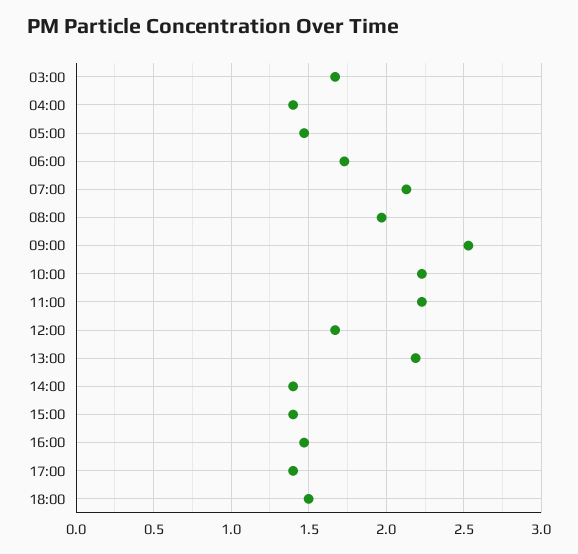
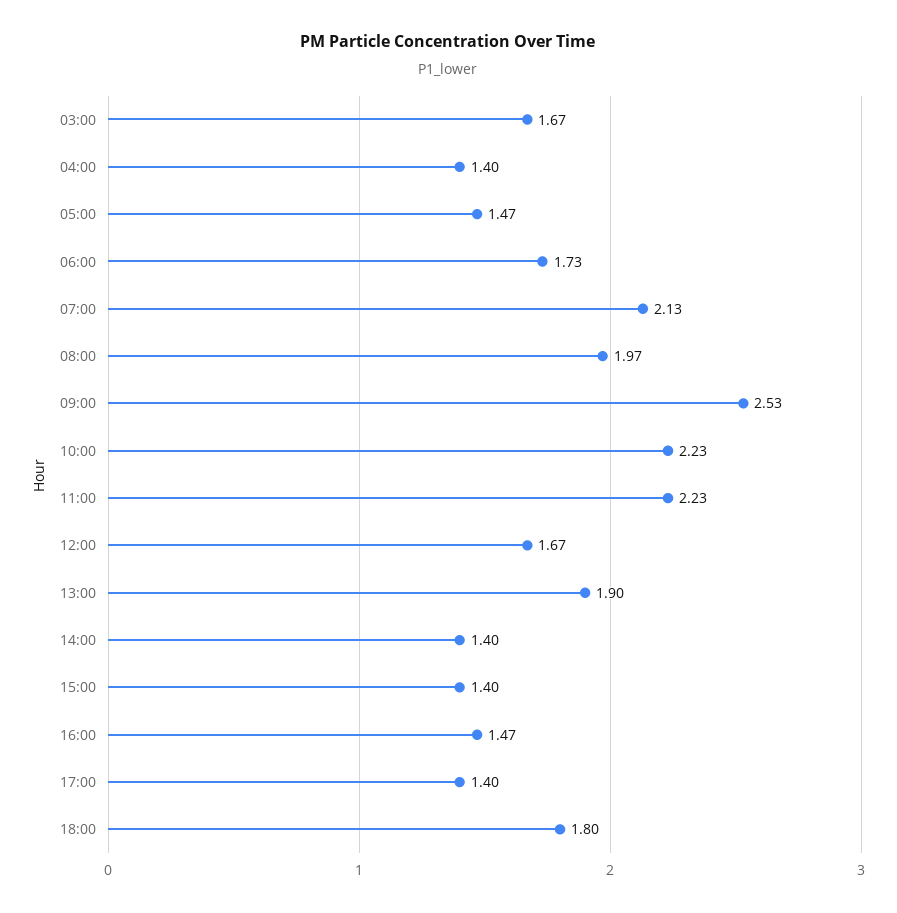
  {
    "03:00": 1.67,
    "04:00": 1.4,
    "05:00": 1.47,
    "06:00": 1.73,
    "07:00": 2.13,
    "08:00": 1.97,
    "09:00": 2.53,
    "10:00": 2.23,
    "11:00": 2.23,
    "12:00": 1.67,
-   "13:00": 2.2,
+   "13:00": 1.9,
    "14:00": 1.4,
    "15:00": 1.4,
    "16:00": 1.47,
    "17:00": 1.4,
-   "18:00": 1.5
+   "18:00": 1.8
  }

